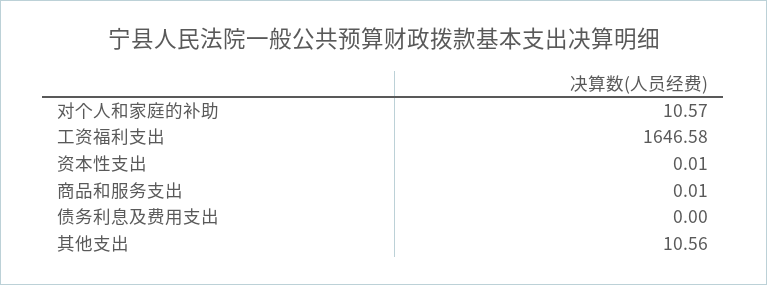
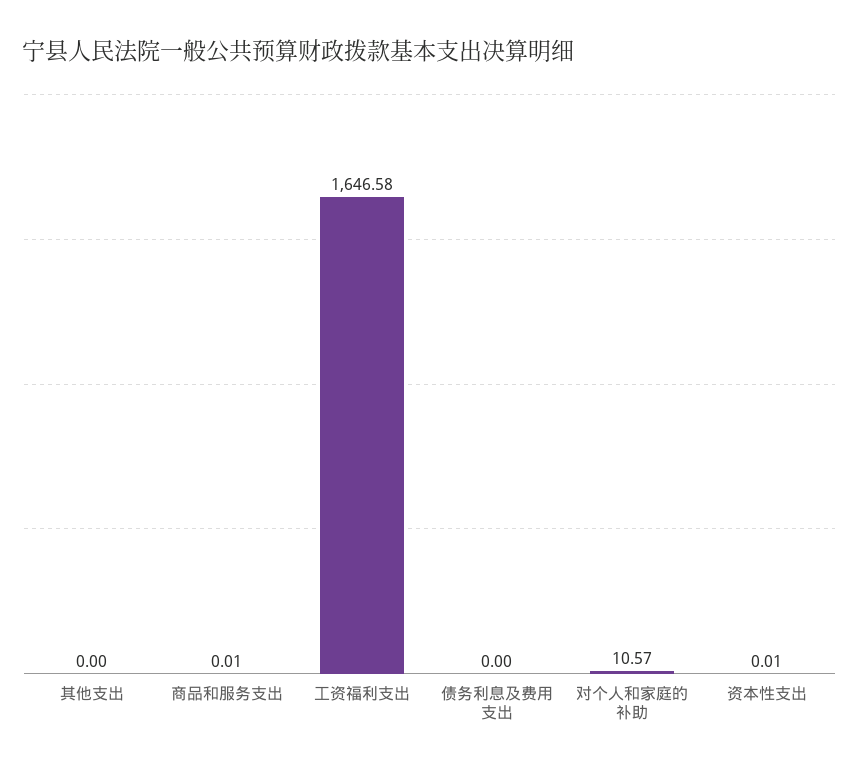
  {
    "对个人和家庭的补助": 10.57,
    "工资福利支出": 1646.58,
    "资本性支出": 0.01,
    "商品和服务支出": 0.01,
    "债务利息及费用支出": 0,
-   "其他支出": 10.56
+   "其他支出": 0
  }

